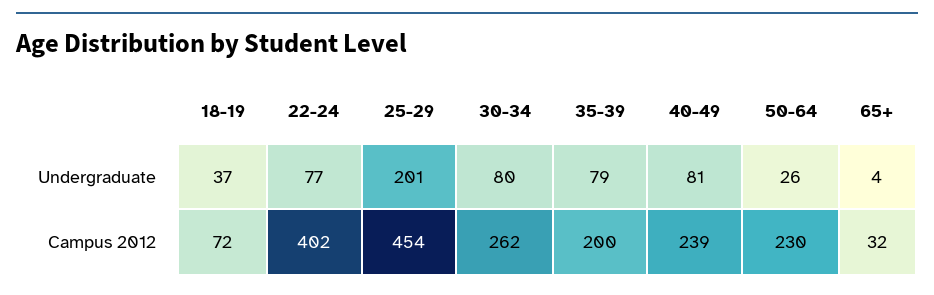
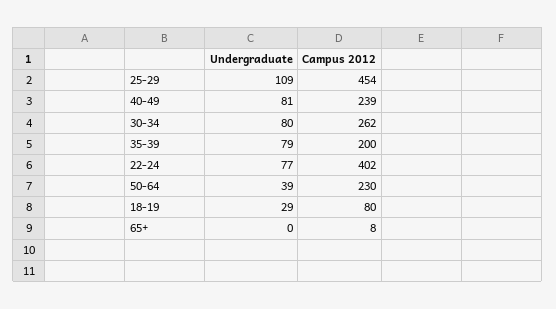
  {
    "18-19": {
-     "Undergraduate": 37,
+     "Undergraduate": 29,
-     "Campus 2012": 72
+     "Campus 2012": 80
    },
    "22-24": {
      "Undergraduate": 77,
      "Campus 2012": 402
    },
    "25-29": {
-     "Undergraduate": 201,
+     "Undergraduate": 109,
      "Campus 2012": 454
    },
    "30-34": {
      "Undergraduate": 80,
      "Campus 2012": 262
    },
    "35-39": {
      "Undergraduate": 79,
      "Campus 2012": 200
    },
    "40-49": {
      "Undergraduate": 81,
      "Campus 2012": 239
    },
    "50-64": {
-     "Undergraduate": 26,
+     "Undergraduate": 39,
      "Campus 2012": 230
    },
    "65+": {
-     "Undergraduate": 4,
+     "Undergraduate": 0,
-     "Campus 2012": 32
+     "Campus 2012": 8
    }
  }

